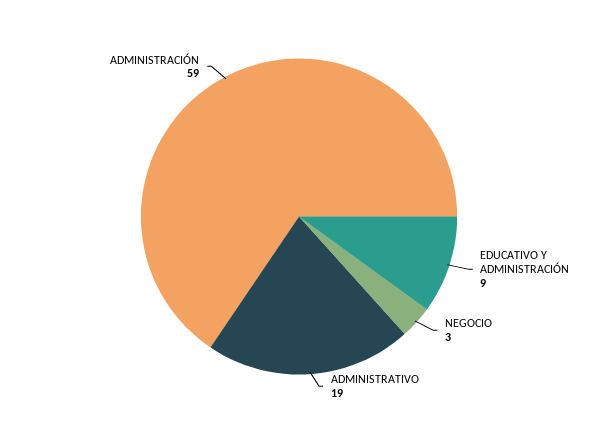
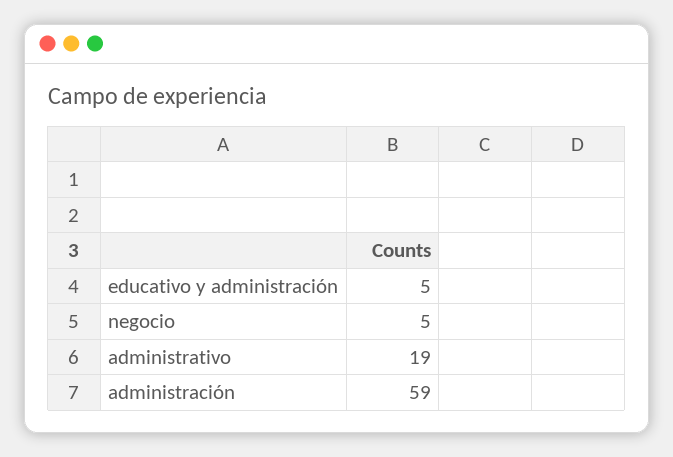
  {
-   "EDUCATIVO Y ADMINISTRACIÓN": 9,
+   "EDUCATIVO Y ADMINISTRACIÓN": 5,
-   "NEGOCIO": 3,
+   "NEGOCIO": 5,
    "ADMINISTRATIVO": 19,
    "ADMINISTRACIÓN": 59
  }

